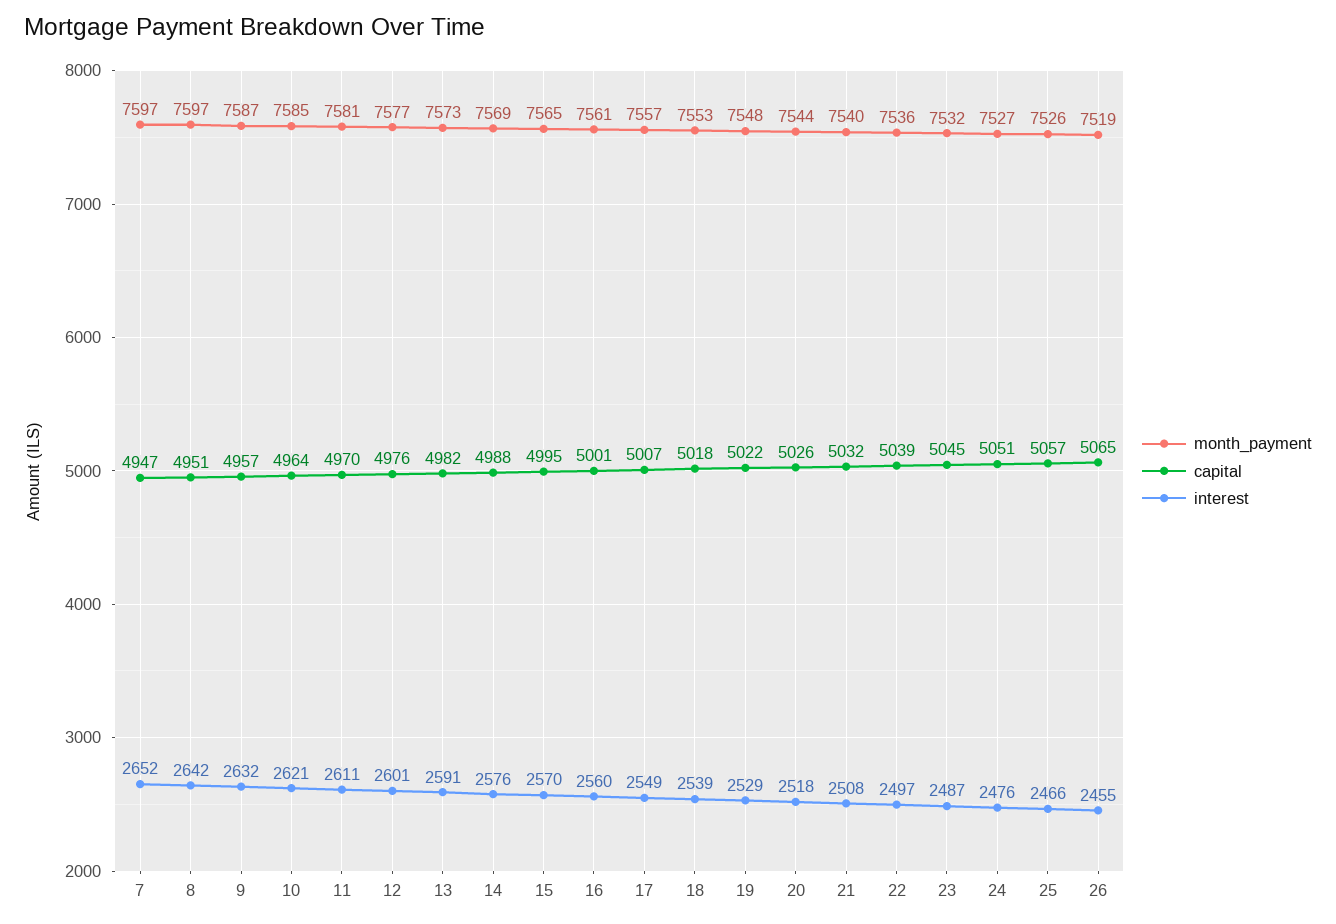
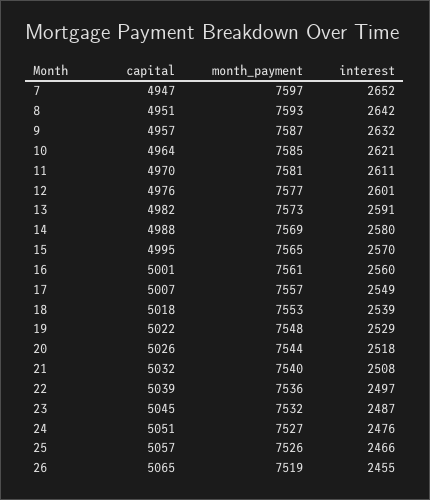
  {
    "month_payment": {
      "7": 7597,
-     "8": 7597,
+     "8": 7593,
      "9": 7587,
      "10": 7585,
      "11": 7581,
      "12": 7577,
      "13": 7573,
      "14": 7569,
      "15": 7565,
      "16": 7561,
      "17": 7557,
      "18": 7553,
      "19": 7548,
      "20": 7544,
      "21": 7540,
      "22": 7536,
      "23": 7532,
      "24": 7527,
      "25": 7526,
      "26": 7519
    },
    "capital": {
      "7": 4947,
      "8": 4951,
      "9": 4957,
      "10": 4964,
      "11": 4970,
      "12": 4976,
      "13": 4982,
      "14": 4988,
      "15": 4995,
      "16": 5001,
      "17": 5007,
      "18": 5018,
      "19": 5022,
      "20": 5026,
      "21": 5032,
      "22": 5039,
      "23": 5045,
      "24": 5051,
      "25": 5057,
      "26": 5065
    },
    "interest": {
      "7": 2652,
      "8": 2642,
      "9": 2632,
      "10": 2621,
      "11": 2611,
      "12": 2601,
      "13": 2591,
-     "14": 2576,
+     "14": 2580,
      "15": 2570,
      "16": 2560,
      "17": 2549,
      "18": 2539,
      "19": 2529,
      "20": 2518,
      "21": 2508,
      "22": 2497,
      "23": 2487,
      "24": 2476,
      "25": 2466,
      "26": 2455
    }
  }

